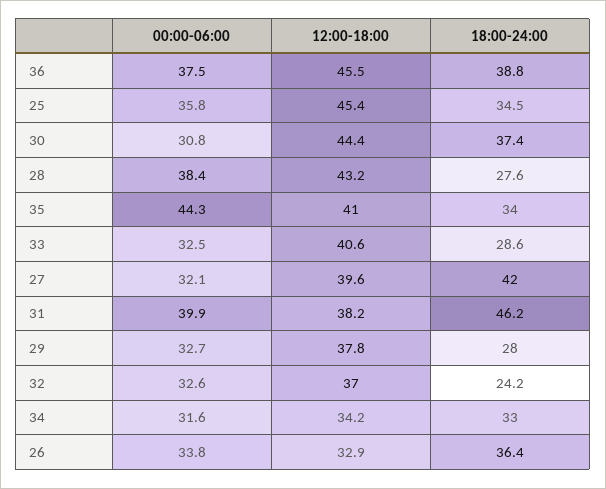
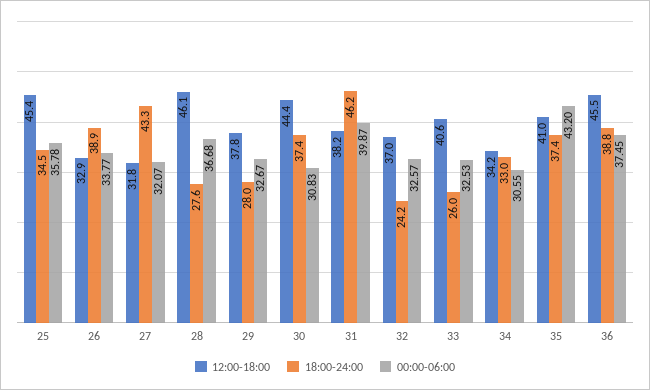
  {
    "00:00-06:00": {
      "36": 37.45,
      "25": 35.78,
      "30": 30.83,
-     "28": 38.4,
+     "28": 36.68,
-     "35": 44.3,
+     "35": 43.2,
      "33": 32.53,
      "27": 32.07,
      "31": 39.87,
      "29": 32.67,
      "32": 32.57,
-     "34": 31.6,
+     "34": 30.55,
      "26": 33.77
    },
    "12:00-18:00": {
      "36": 45.5,
      "25": 45.4,
      "30": 44.4,
-     "28": 43.2,
+     "28": 46.1,
      "35": 41,
      "33": 40.6,
-     "27": 39.6,
+     "27": 31.8,
      "31": 38.2,
      "29": 37.8,
      "32": 37,
      "34": 34.2,
      "26": 32.9
    },
    "18:00-24:00": {
      "36": 38.8,
      "25": 34.5,
      "30": 37.4,
      "28": 27.6,
-     "35": 34,
+     "35": 37.4,
-     "33": 28.6,
+     "33": 26,
-     "27": 42,
+     "27": 43.3,
      "31": 46.2,
      "29": 28,
      "32": 24.2,
      "34": 33,
-     "26": 36.4
+     "26": 38.9
    }
  }

